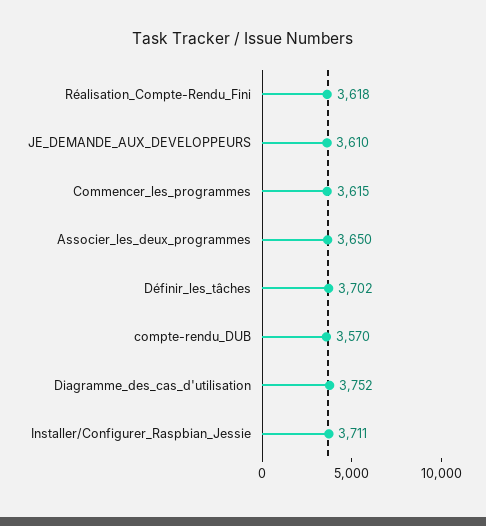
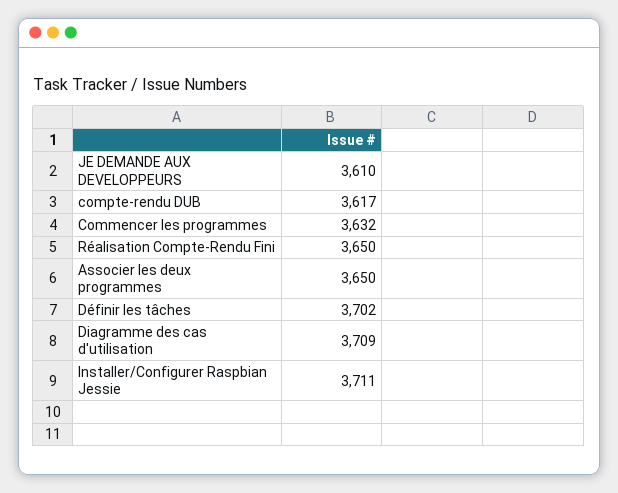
  {
-   "Réalisation_Compte-Rendu_Fini": 3618,
+   "Réalisation_Compte-Rendu_Fini": 3650,
    "JE_DEMANDE_AUX_DEVELOPPEURS": 3610,
-   "Commencer_les_programmes": 3615,
+   "Commencer_les_programmes": 3632,
    "Associer_les_deux_programmes": 3650,
    "Définir_les_tâches": 3702,
-   "compte-rendu_DUB": 3570,
+   "compte-rendu_DUB": 3617,
-   "Diagramme_des_cas_d'utilisation": 3752,
+   "Diagramme_des_cas_d'utilisation": 3709,
    "Installer/Configurer_Raspbian_Jessie": 3711
  }

